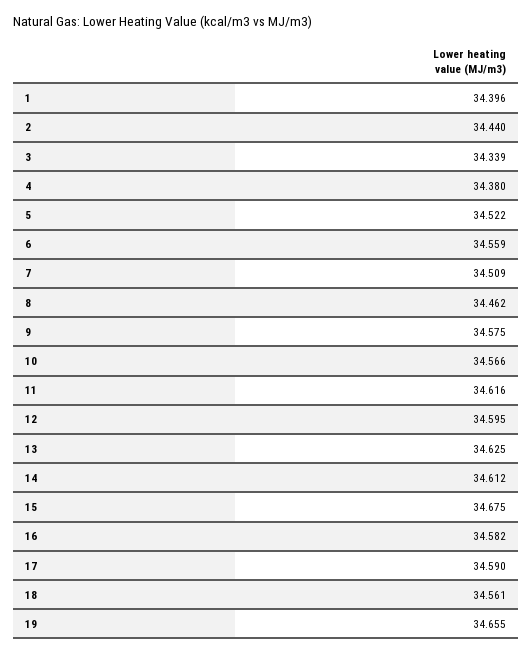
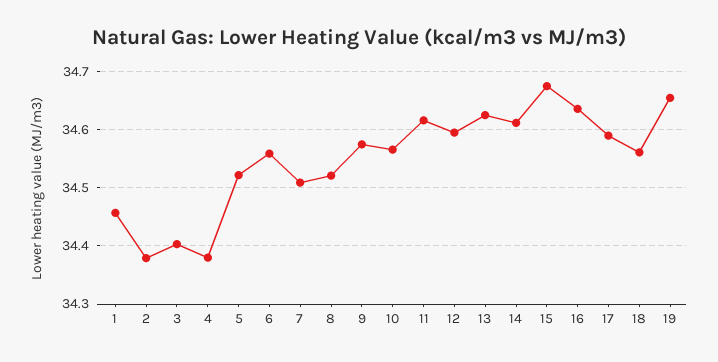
  {
-   "1": 34.396,
+   "1": 34.46,
-   "2": 34.44,
+   "2": 34.38,
-   "3": 34.339,
+   "3": 34.4,
    "4": 34.38,
    "5": 34.522,
    "6": 34.559,
    "7": 34.509,
-   "8": 34.462,
+   "8": 34.52,
    "9": 34.575,
    "10": 34.566,
    "11": 34.616,
    "12": 34.595,
    "13": 34.625,
    "14": 34.612,
    "15": 34.675,
-   "16": 34.582,
+   "16": 34.64,
    "17": 34.59,
    "18": 34.561,
    "19": 34.655
  }

